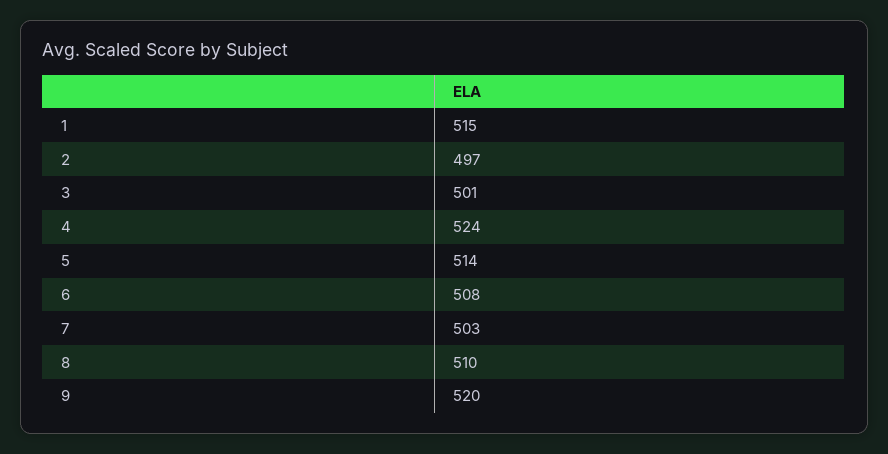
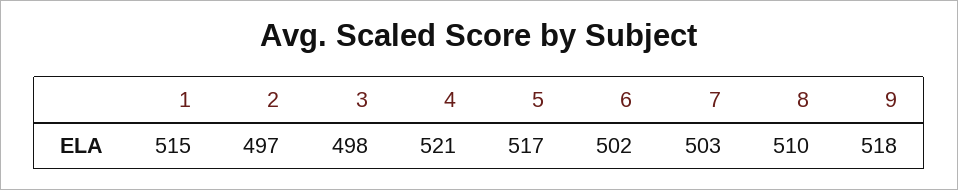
  {
    "1": 515,
    "2": 497,
-   "3": 501,
+   "3": 498,
-   "4": 524,
+   "4": 521,
-   "5": 514,
+   "5": 517,
-   "6": 508,
+   "6": 502,
    "7": 503,
    "8": 510,
-   "9": 520
+   "9": 518
  }

